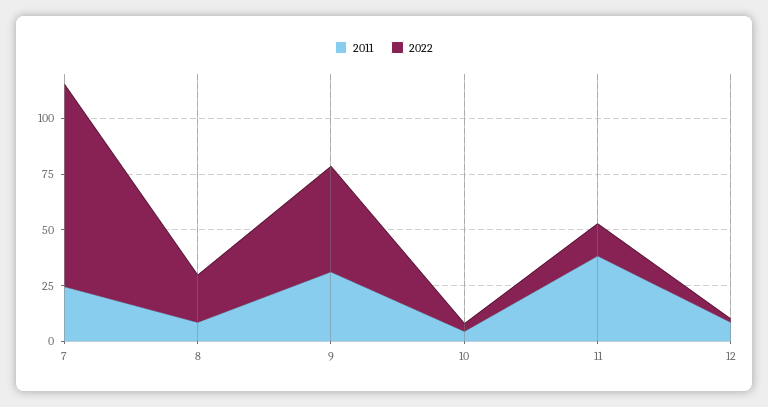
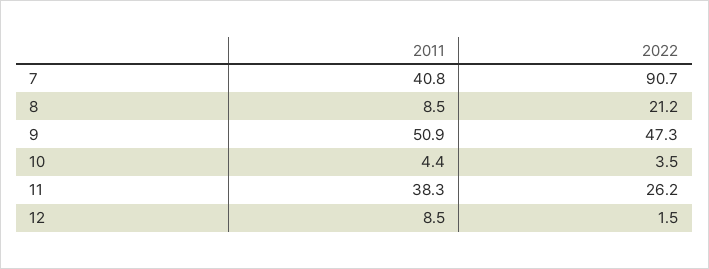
  {
    "2011": {
-     "7": 25,
+     "7": 40.8,
      "8": 8.5,
-     "9": 30,
+     "9": 50.9,
      "10": 4.4,
      "11": 38.3,
      "12": 8.5
    },
    "2022": {
      "7": 90.7,
      "8": 21.2,
      "9": 47.3,
      "10": 3.5,
-     "11": 15,
+     "11": 26.2,
      "12": 1.5
    }
  }

